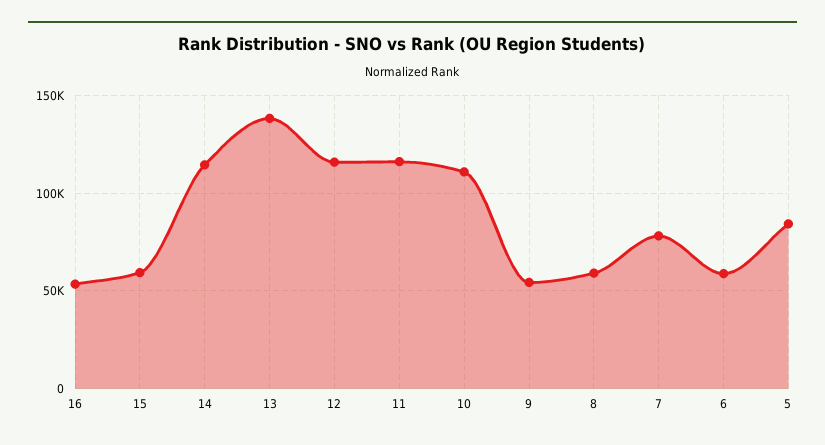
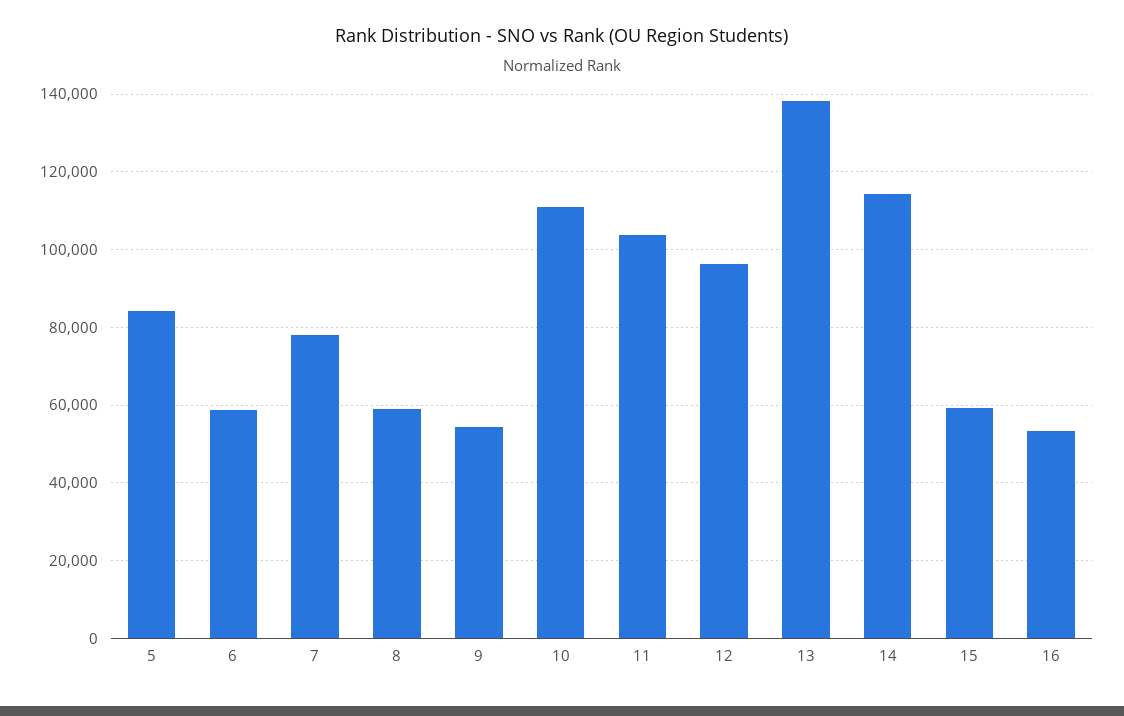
  {
    "16": 54000,
    "15": 60000,
    "14": 114000,
    "13": 138000,
-   "12": 115000,
+   "12": 96000,
-   "11": 115000,
+   "11": 104000,
    "10": 110000,
    "9": 54000,
    "8": 60000,
    "7": 78000,
    "6": 58000,
    "5": 84000
  }

